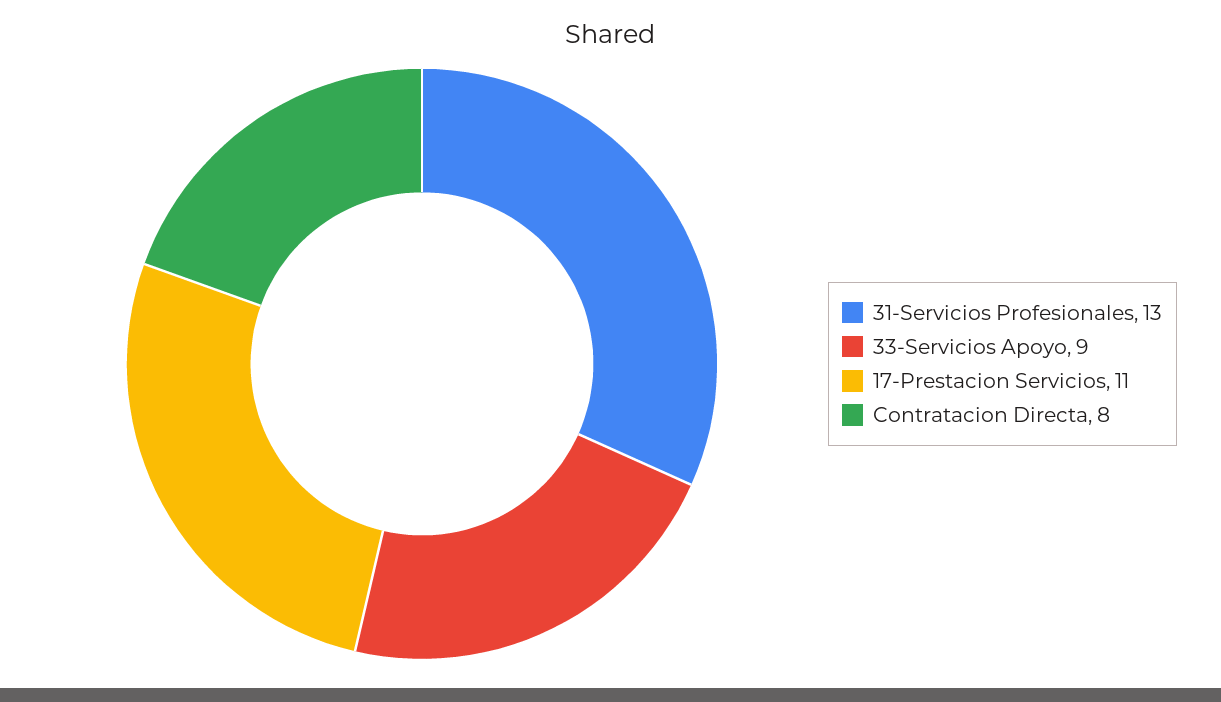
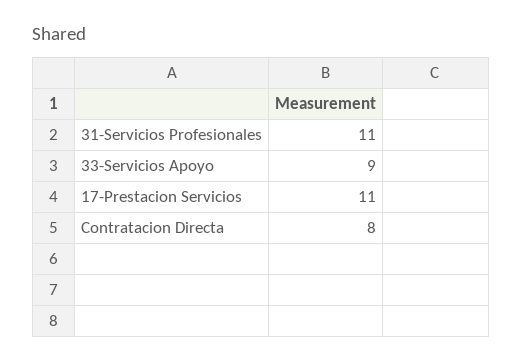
  {
-   "31-Servicios Profesionales": 13,
+   "31-Servicios Profesionales": 11,
    "33-Servicios Apoyo": 9,
    "17-Prestacion Servicios": 11,
    "Contratacion Directa": 8
  }

